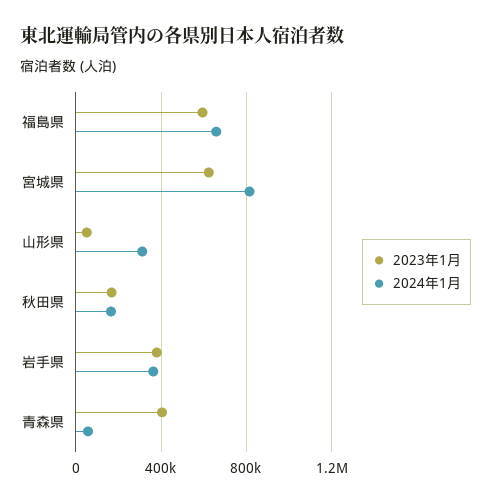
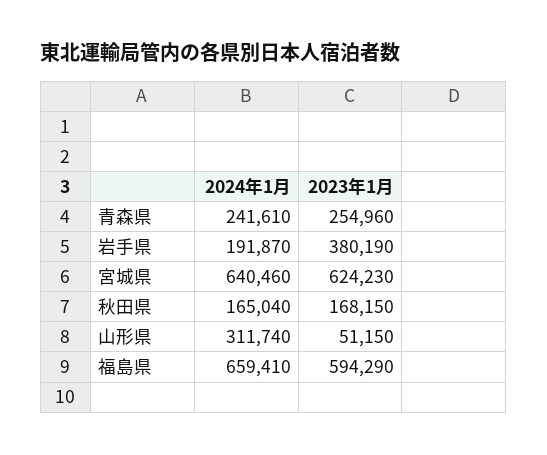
  {
    "2023年1月": {
      "福島県": 594290,
      "宮城県": 624230,
      "山形県": 51150,
      "秋田県": 168150,
      "岩手県": 380190,
-     "青森県": 400000
+     "青森県": 254960
    },
    "2024年1月": {
      "福島県": 659410,
-     "宮城県": 800000,
+     "宮城県": 640460,
      "山形県": 311740,
      "秋田県": 165040,
-     "岩手県": 350000,
+     "岩手県": 191870,
-     "青森県": 50000
+     "青森県": 241610
    }
  }

